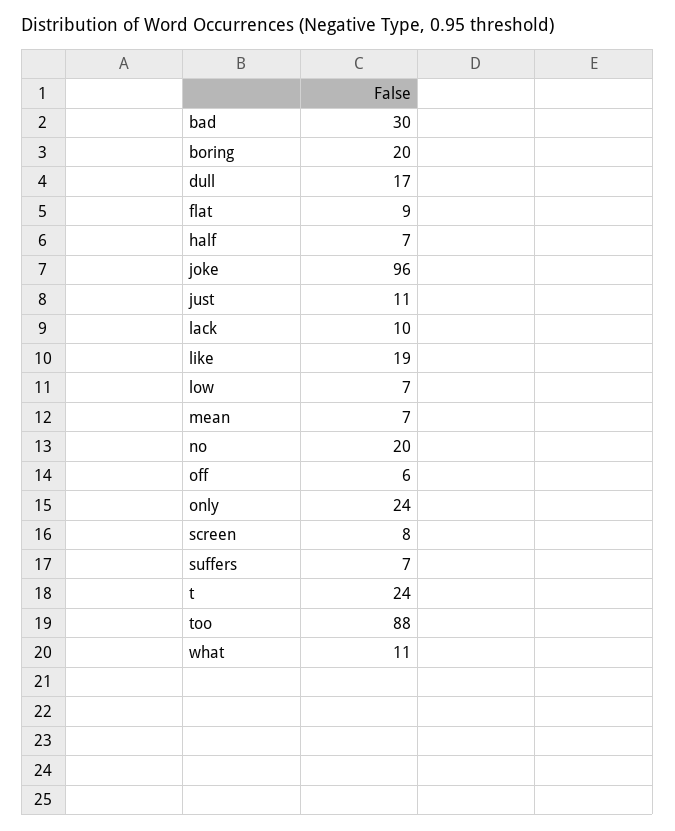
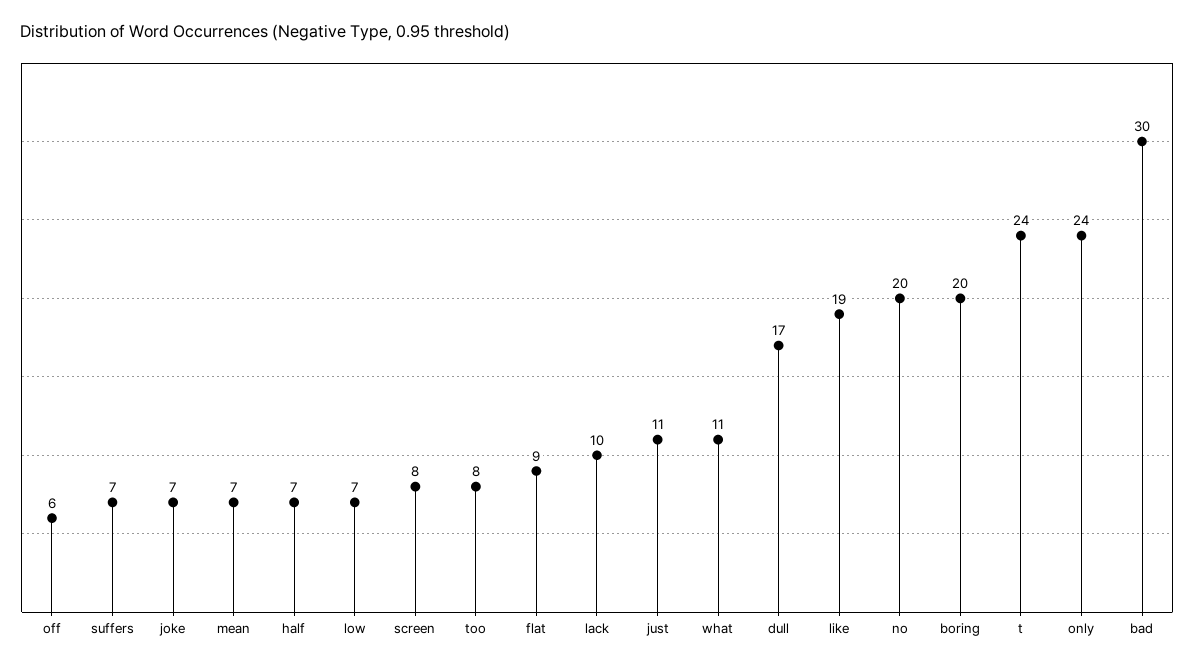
  {
    "bad": 30,
    "boring": 20,
    "dull": 17,
    "flat": 9,
    "half": 7,
-   "joke": 96,
+   "joke": 7,
    "just": 11,
    "lack": 10,
    "like": 19,
    "low": 7,
    "mean": 7,
    "no": 20,
    "off": 6,
    "only": 24,
    "screen": 8,
    "suffers": 7,
    "t": 24,
-   "too": 88,
+   "too": 8,
    "what": 11
  }

